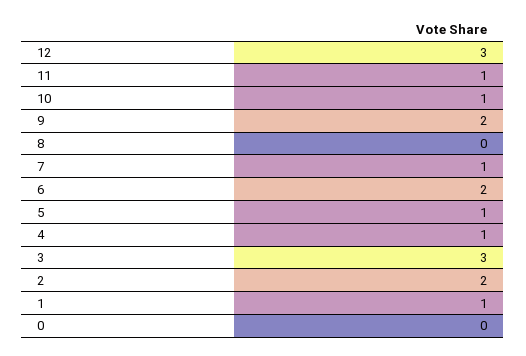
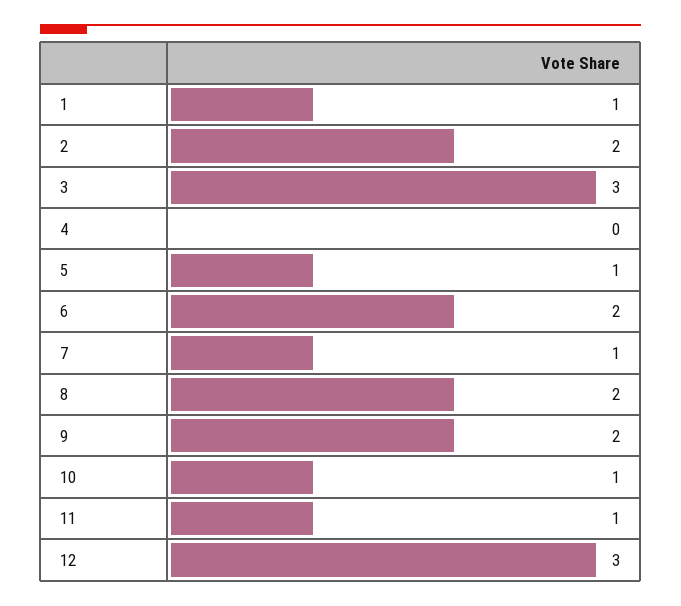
  {
    "12": 3,
    "11": 1,
    "10": 1,
    "9": 2,
-   "8": 0,
+   "8": 2,
    "7": 1,
    "6": 2,
    "5": 1,
-   "4": 1,
+   "4": 0,
    "3": 3,
    "2": 2,
-   "1": 1,
+   "1": 1
-   "0": 0
  }

